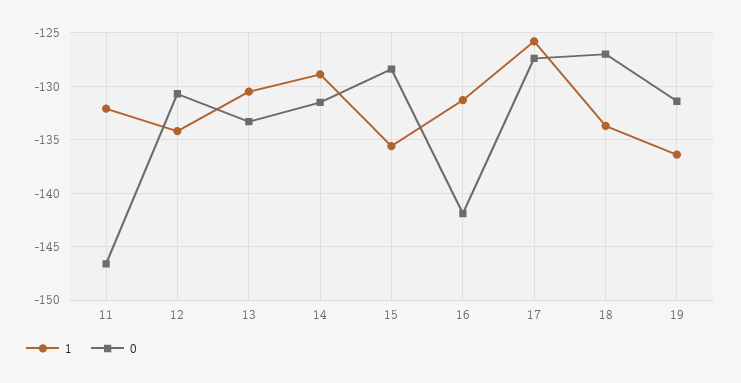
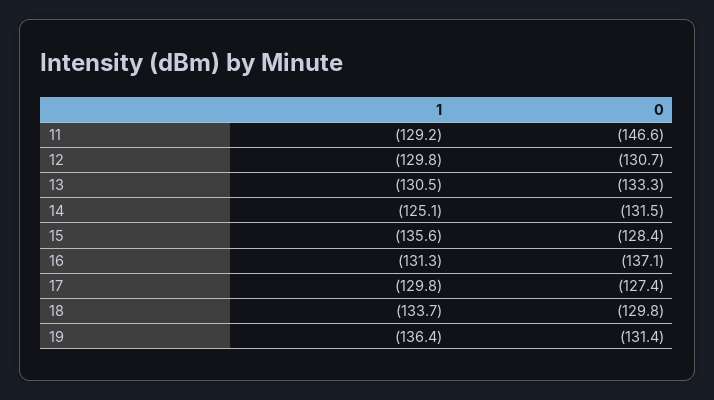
  {
    "1": {
-     "11": -132,
+     "11": -129.2,
-     "12": -134,
+     "12": -129.8,
      "13": -130.5,
-     "14": -129,
+     "14": -125.1,
      "15": -135.6,
      "16": -131.3,
-     "17": -126,
+     "17": -129.8,
      "18": -133.7,
      "19": -136.4
    },
    "0": {
      "11": -146.6,
      "12": -130.7,
      "13": -133.3,
      "14": -131.5,
      "15": -128.4,
-     "16": -142,
+     "16": -137.1,
      "17": -127.4,
-     "18": -127,
+     "18": -129.8,
      "19": -131.4
    }
  }

